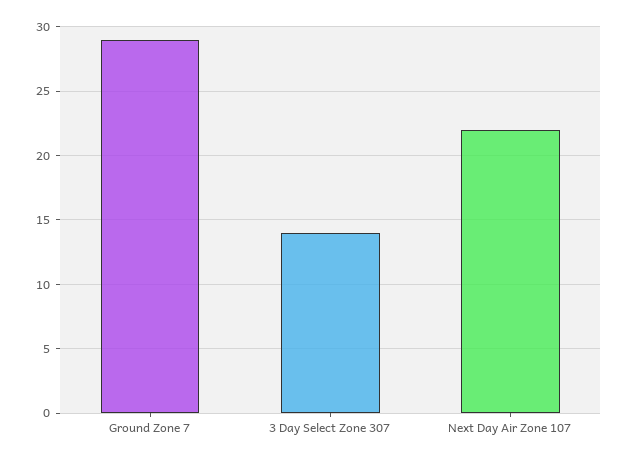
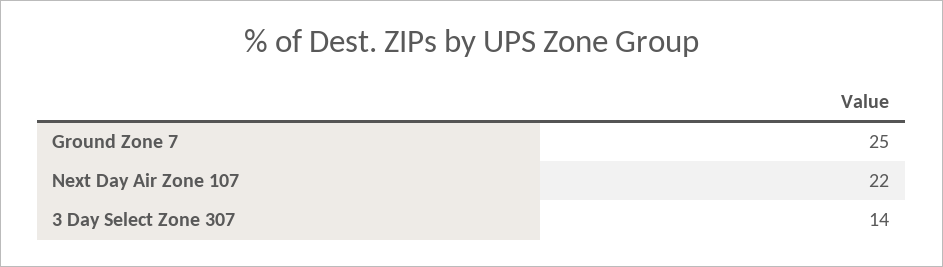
  {
-   "Ground Zone 7": 29,
+   "Ground Zone 7": 25,
    "3 Day Select Zone 307": 14,
    "Next Day Air Zone 107": 22
  }

